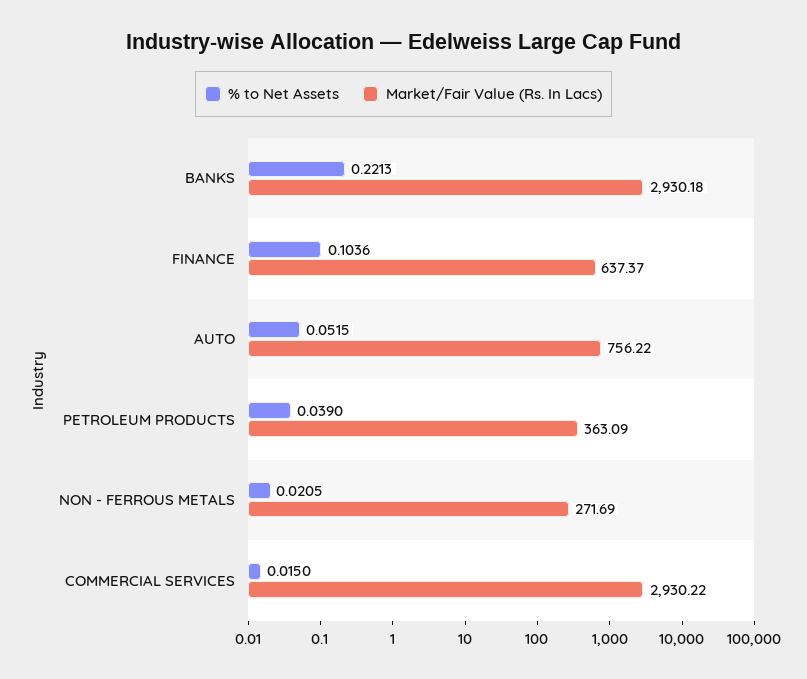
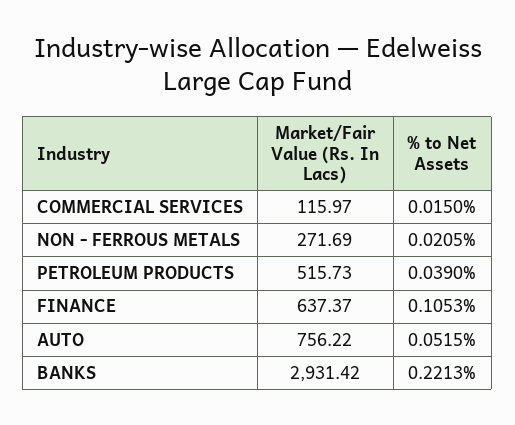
  {
    "% to Net Assets": {
      "BANKS": 0.2213,
-     "FINANCE": 0.1036,
+     "FINANCE": 0.1053,
      "AUTO": 0.0515,
      "PETROLEUM PRODUCTS": 0.039,
      "NON - FERROUS METALS": 0.0205,
      "COMMERCIAL SERVICES": 0.015
    },
    "Market/Fair Value (Rs. In Lacs)": {
-     "BANKS": 2930.18,
+     "BANKS": 2931.42,
      "FINANCE": 637.37,
      "AUTO": 756.22,
-     "PETROLEUM PRODUCTS": 363.09,
+     "PETROLEUM PRODUCTS": 515.73,
      "NON - FERROUS METALS": 271.69,
-     "COMMERCIAL SERVICES": 2930.22
+     "COMMERCIAL SERVICES": 115.97
    }
  }

